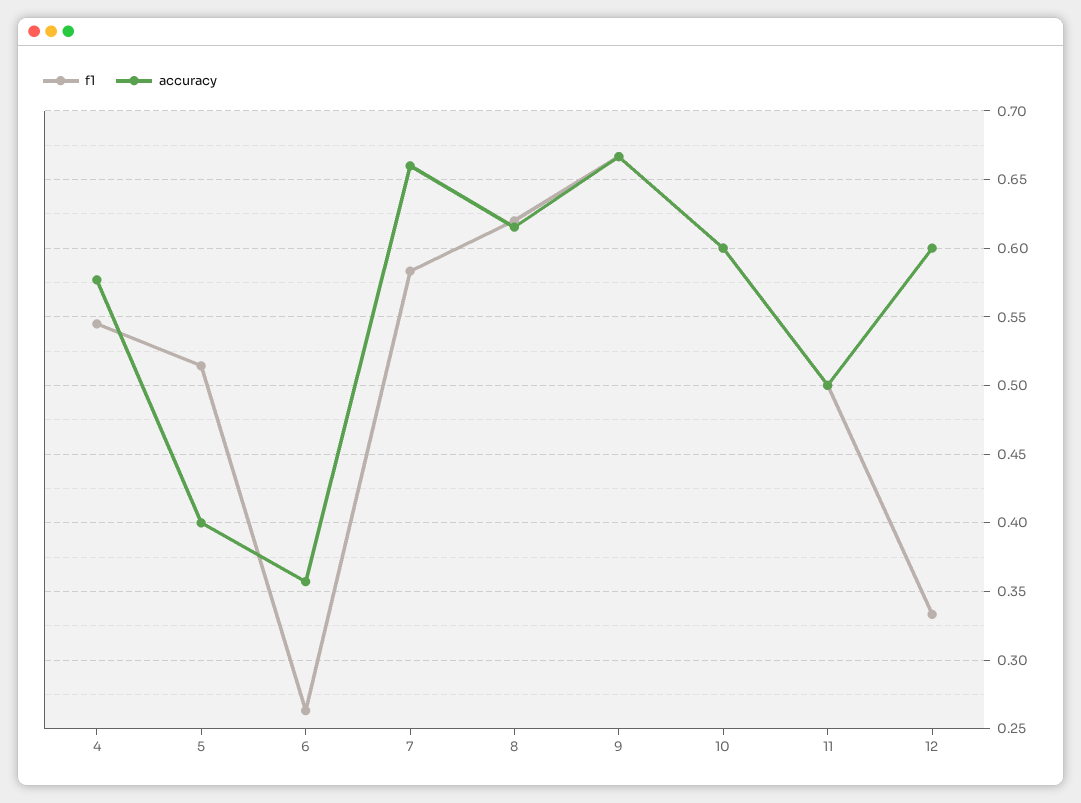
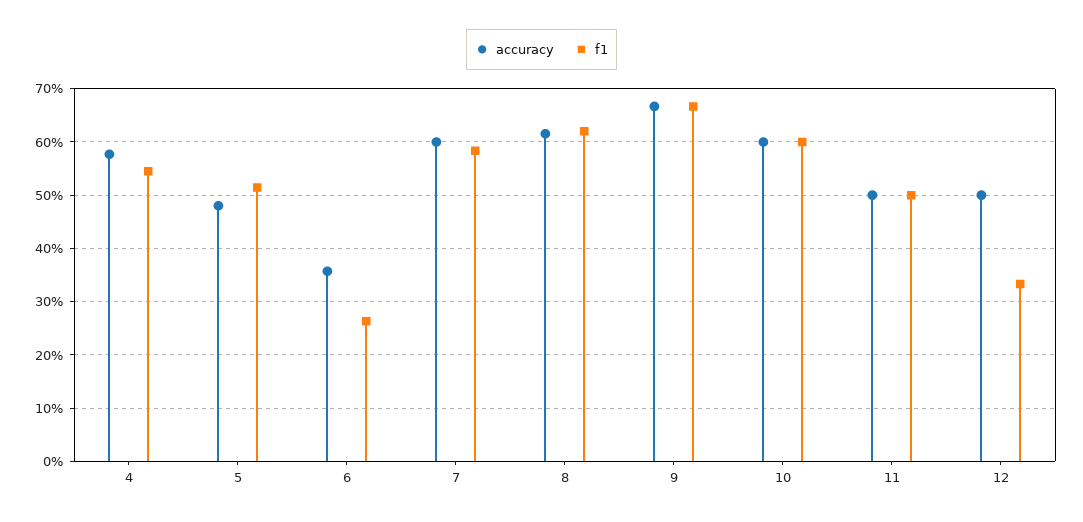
  {
    "f1": {
      "4": 0.545,
      "5": 0.515,
      "6": 0.265,
      "7": 0.585,
      "8": 0.62,
      "9": 0.665,
      "10": 0.6,
      "11": 0.5,
      "12": 0.335
    },
    "accuracy": {
      "4": 0.575,
-     "5": 0.4,
+     "5": 0.48,
      "6": 0.355,
-     "7": 0.66,
+     "7": 0.6,
      "8": 0.615,
      "9": 0.665,
      "10": 0.6,
      "11": 0.5,
-     "12": 0.6
+     "12": 0.5
    }
  }

